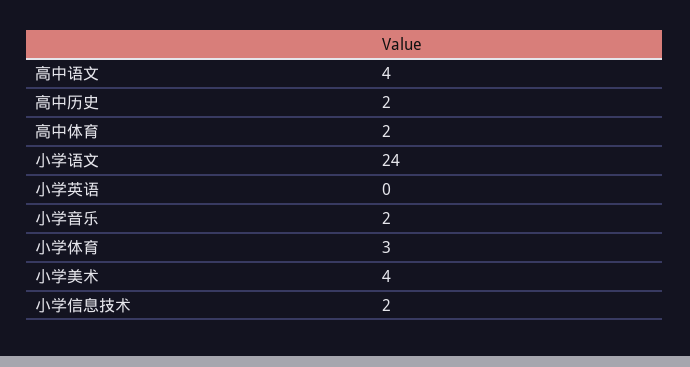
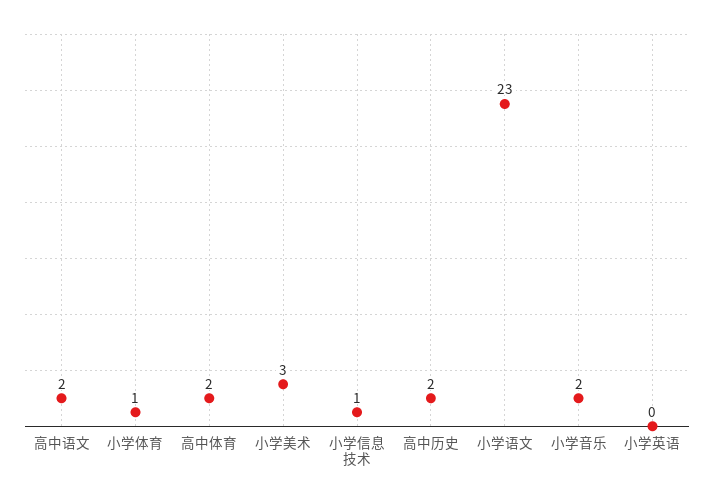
  {
-   "高中语文": 4,
+   "高中语文": 2,
    "高中历史": 2,
    "高中体育": 2,
-   "小学语文": 24,
+   "小学语文": 23,
    "小学英语": 0,
    "小学音乐": 2,
-   "小学体育": 3,
+   "小学体育": 1,
-   "小学美术": 4,
+   "小学美术": 3,
-   "小学信息技术": 2
+   "小学信息技术": 1
  }

